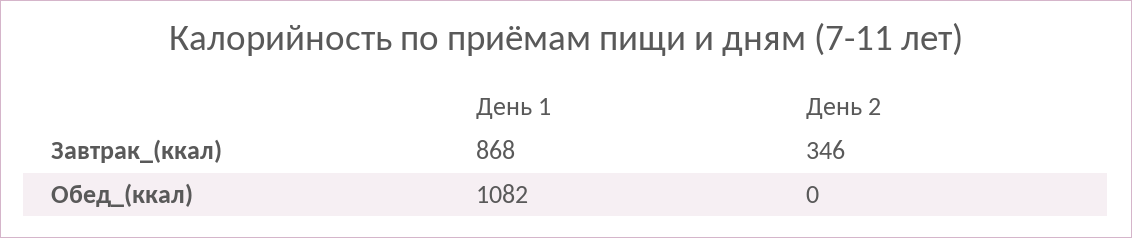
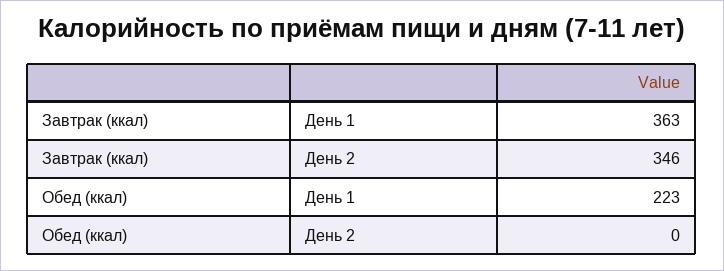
  {
    "День 1": {
-     "Завтрак_(ккал)": 868,
+     "Завтрак_(ккал)": 363,
-     "Обед_(ккал)": 1082
+     "Обед_(ккал)": 223
    },
    "День 2": {
      "Завтрак_(ккал)": 346,
      "Обед_(ккал)": 0
    }
  }

